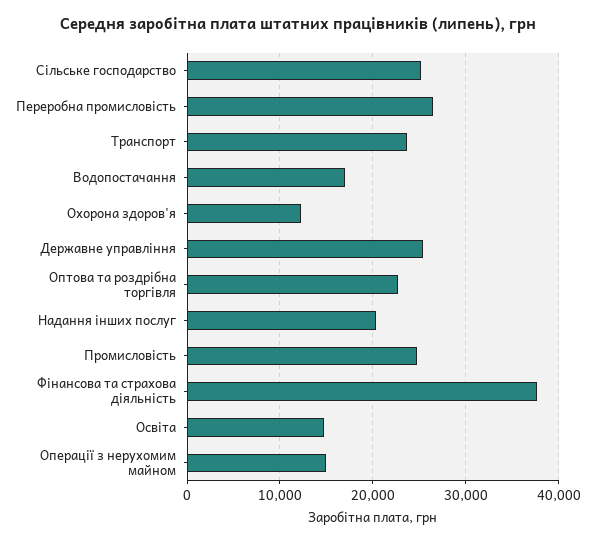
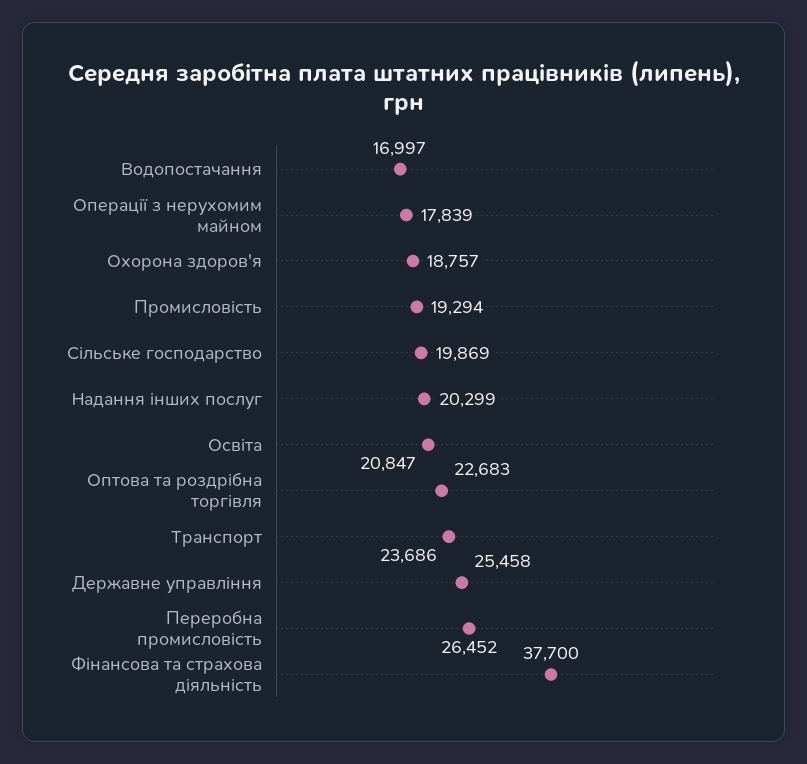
  {
-   "Сільське господарство": 25000,
+   "Сільське господарство": 19869,
    "Переробна промисловість": 26452,
    "Транспорт": 23686,
    "Водопостачання": 16997,
-   "Охорона здоров'я": 12000,
+   "Охорона здоров'я": 18757,
    "Державне управління": 25458,
    "Оптова та роздрібна торгівля": 22683,
    "Надання інших послуг": 20299,
-   "Промисловість": 25000,
+   "Промисловість": 19294,
    "Фінансова та страхова діяльність": 37700,
-   "Освіта": 15000,
+   "Освіта": 20847,
-   "Операції з нерухомим майном": 15000
+   "Операції з нерухомим майном": 17839
  }

